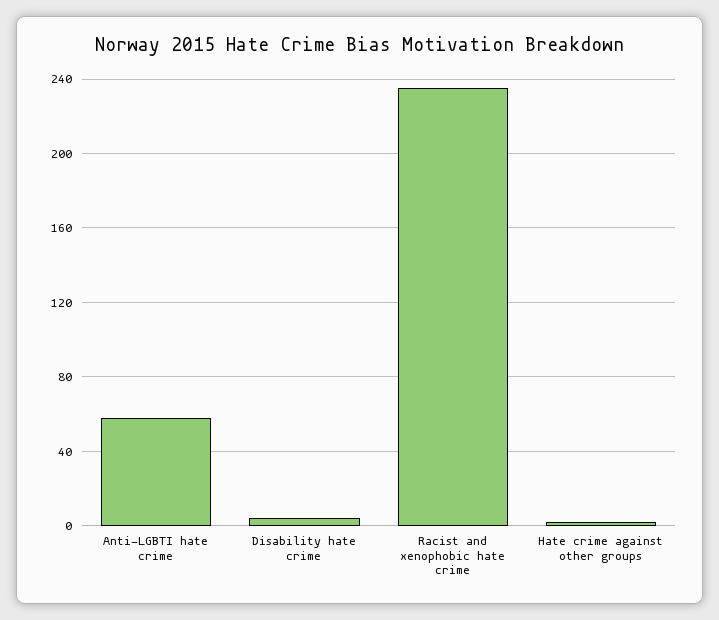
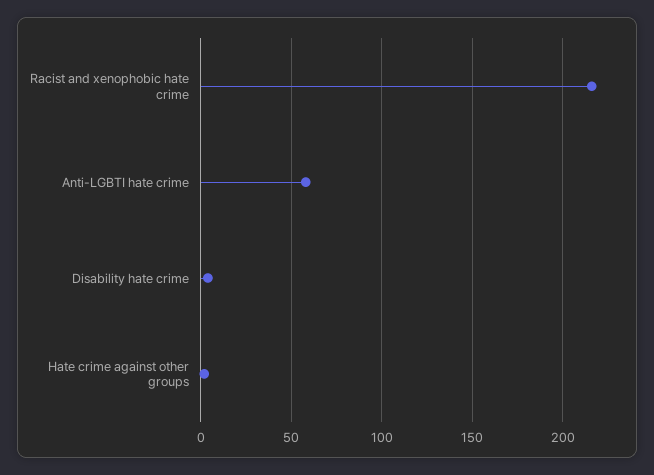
  {
    "Anti-LGBTI hate crime": 60,
    "Disability hate crime": 5,
-   "Racist and xenophobic hate crime": 235,
+   "Racist and xenophobic hate crime": 215,
    "Hate crime against other groups": 0
  }

